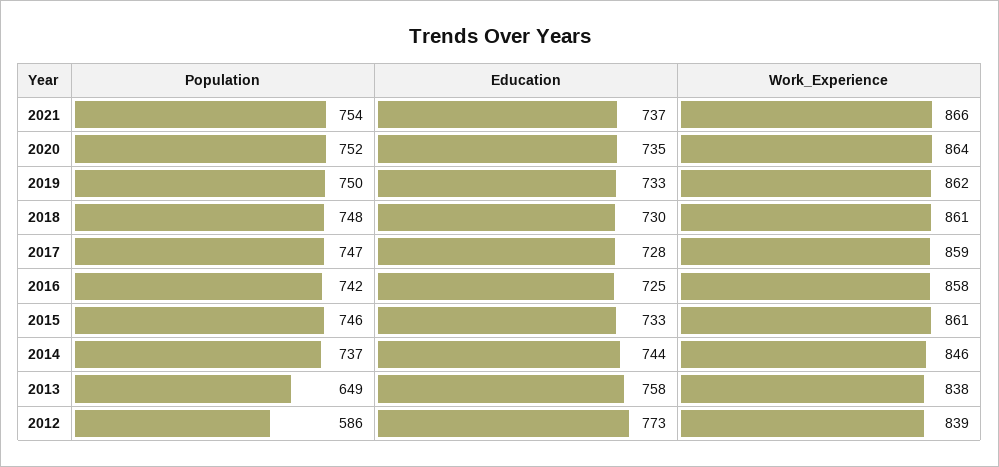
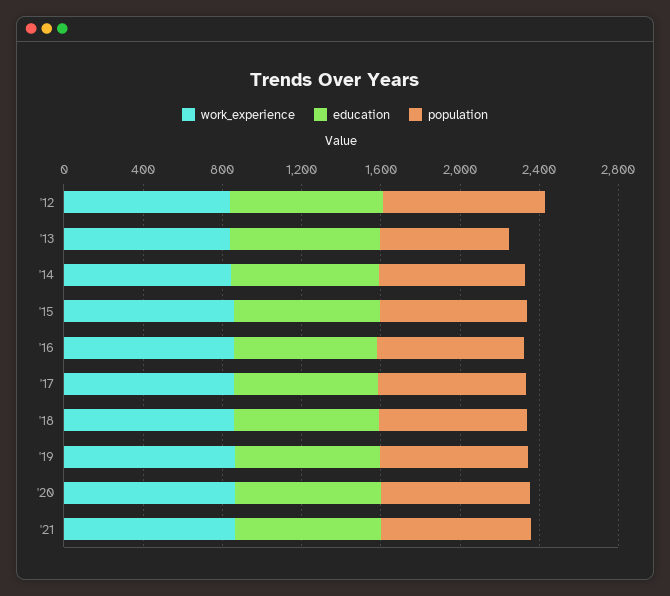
  {
    "Population": {
      "2021": 754,
      "2020": 752,
      "2019": 750,
      "2018": 748,
      "2017": 747,
      "2016": 742,
      "2015": 746,
      "2014": 737,
      "2013": 649,
-     "2012": 586
+     "2012": 800
    },
    "Education": {
      "2021": 737,
      "2020": 735,
      "2019": 733,
      "2018": 730,
      "2017": 728,
      "2016": 725,
      "2015": 733,
      "2014": 744,
      "2013": 758,
      "2012": 773
    },
    "Work_Experience": {
      "2021": 866,
      "2020": 864,
      "2019": 862,
      "2018": 861,
      "2017": 859,
      "2016": 858,
      "2015": 861,
      "2014": 846,
      "2013": 838,
      "2012": 839
    }
  }

